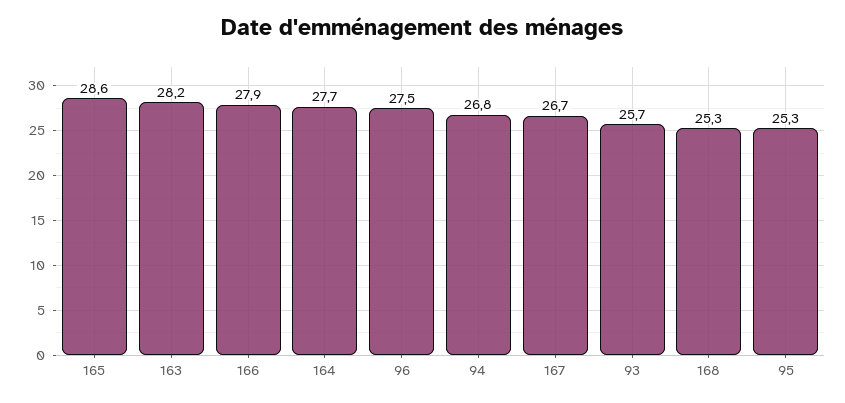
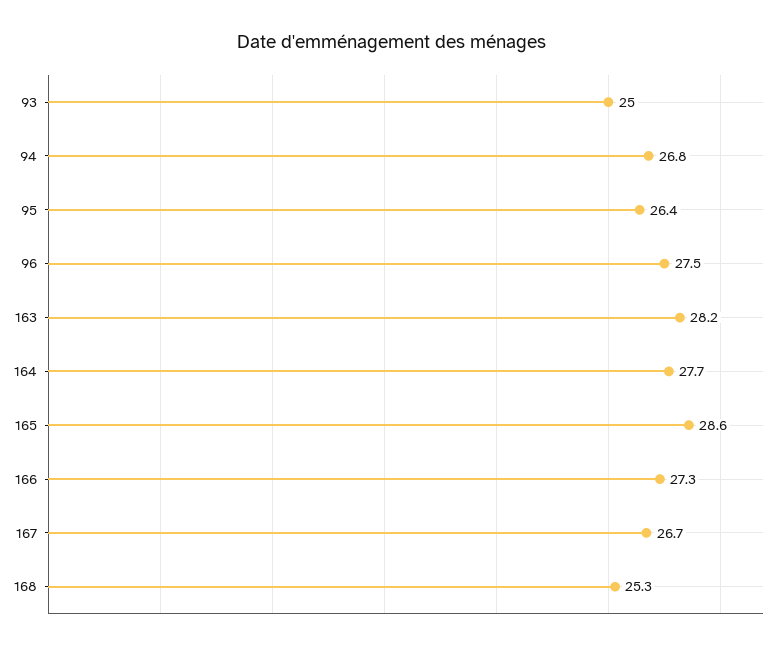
  {
    "165": 28.6,
    "163": 28.2,
-   "166": 27.9,
+   "166": 27.3,
    "164": 27.7,
    "96": 27.5,
    "94": 26.8,
    "167": 26.7,
-   "93": 25.7,
+   "93": 25,
    "168": 25.3,
-   "95": 25.3
+   "95": 26.4
  }

